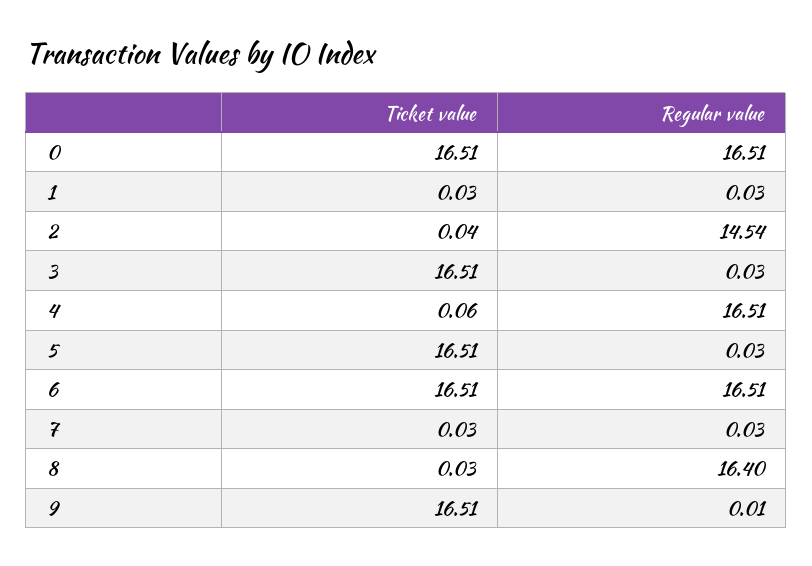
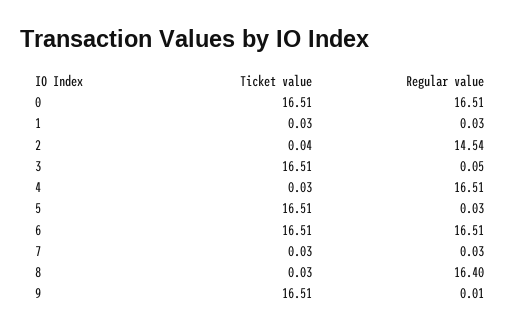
  {
    "Ticket value": {
      "0": 16.51,
      "1": 0.03,
      "2": 0.04,
      "3": 16.51,
-     "4": 0.06,
+     "4": 0.03,
      "5": 16.51,
      "6": 16.51,
      "7": 0.03,
      "8": 0.03,
      "9": 16.51
    },
    "Regular value": {
      "0": 16.51,
      "1": 0.03,
      "2": 14.54,
-     "3": 0.03,
+     "3": 0.05,
      "4": 16.51,
      "5": 0.03,
      "6": 16.51,
      "7": 0.03,
      "8": 16.4,
      "9": 0.01
    }
  }

